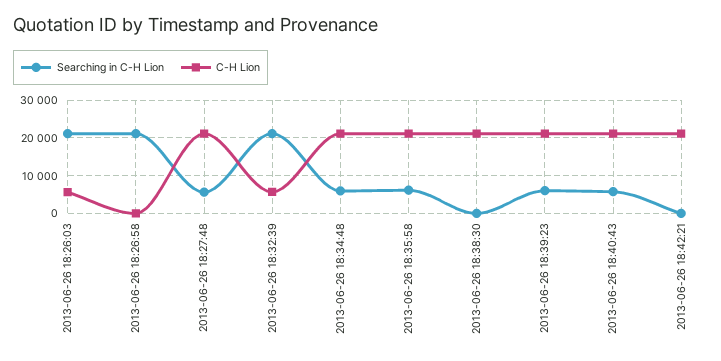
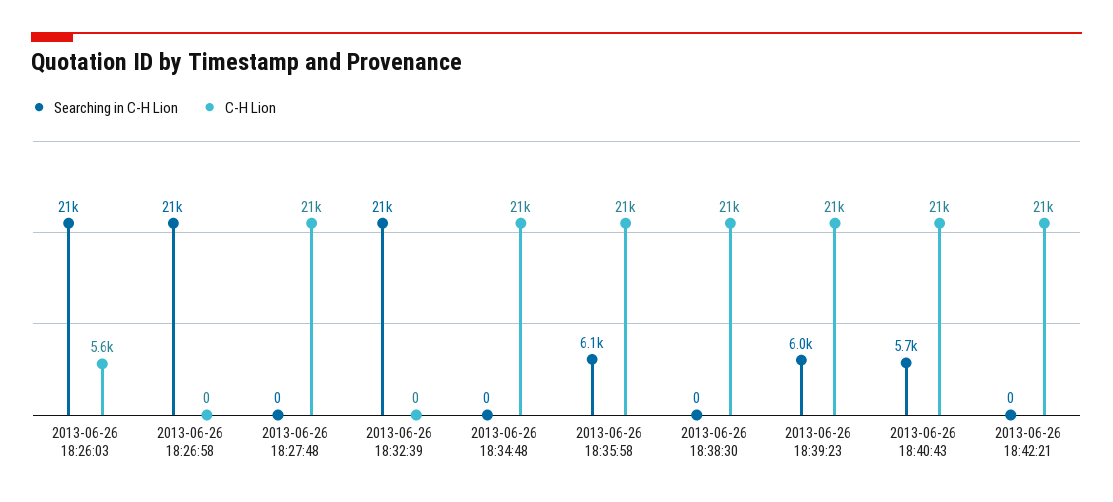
  {
    "Searching in C-H Lion": {
      "2013-06-26 18:26:03": 21000,
      "2013-06-26 18:26:58": 21000,
-     "2013-06-26 18:27:48": 6000,
+     "2013-06-26 18:27:48": 0,
      "2013-06-26 18:32:39": 21000,
-     "2013-06-26 18:34:48": 6000,
+     "2013-06-26 18:34:48": 0,
      "2013-06-26 18:35:58": 6100,
      "2013-06-26 18:38:30": 0,
      "2013-06-26 18:39:23": 6000,
      "2013-06-26 18:40:43": 5700,
      "2013-06-26 18:42:21": 0
    },
    "C-H Lion": {
      "2013-06-26 18:26:03": 5600,
      "2013-06-26 18:26:58": 0,
      "2013-06-26 18:27:48": 21000,
-     "2013-06-26 18:32:39": 6000,
+     "2013-06-26 18:32:39": 0,
      "2013-06-26 18:34:48": 21000,
      "2013-06-26 18:35:58": 21000,
      "2013-06-26 18:38:30": 21000,
      "2013-06-26 18:39:23": 21000,
      "2013-06-26 18:40:43": 21000,
      "2013-06-26 18:42:21": 21000
    }
  }

